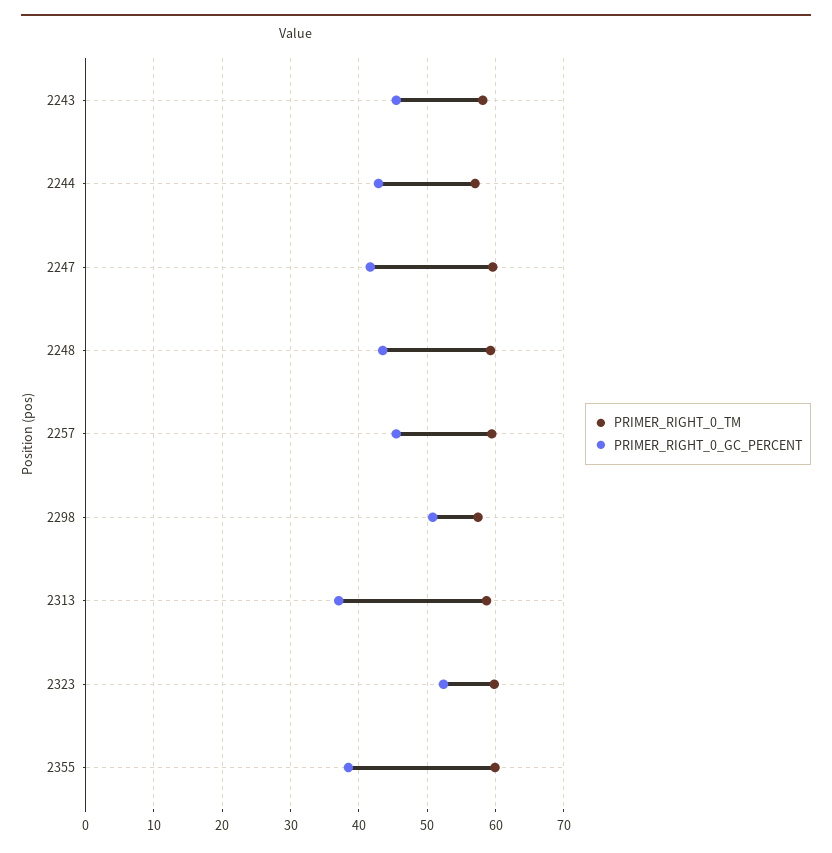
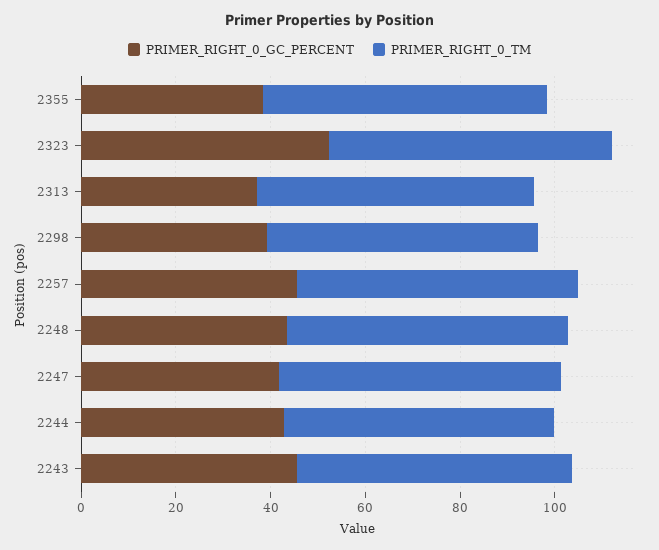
  {
    "PRIMER_RIGHT_0_TM": {
      "2243": 58,
      "2244": 57,
      "2247": 60,
      "2248": 59,
      "2257": 59,
      "2298": 57,
      "2313": 59,
      "2323": 60,
      "2355": 60
    },
    "PRIMER_RIGHT_0_GC_PERCENT": {
      "2243": 45,
      "2244": 43,
      "2247": 42,
      "2248": 43,
      "2257": 45,
-     "2298": 51,
+     "2298": 40,
      "2313": 37,
      "2323": 52,
      "2355": 38
    }
  }

